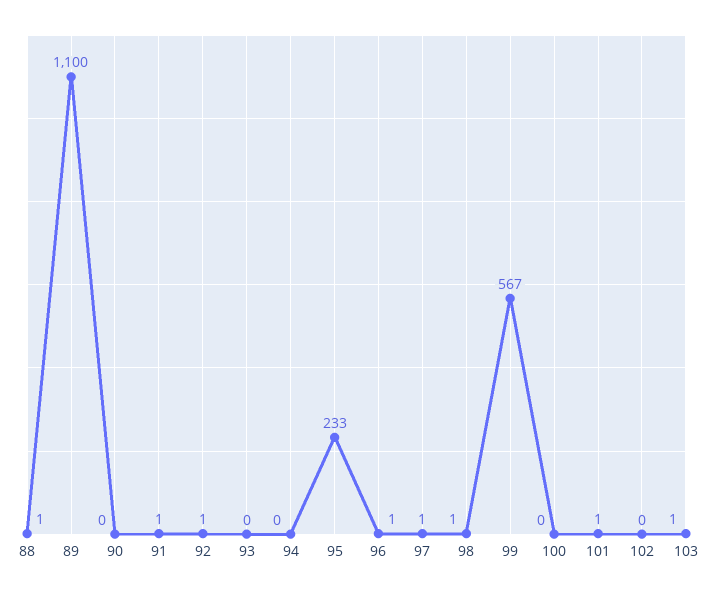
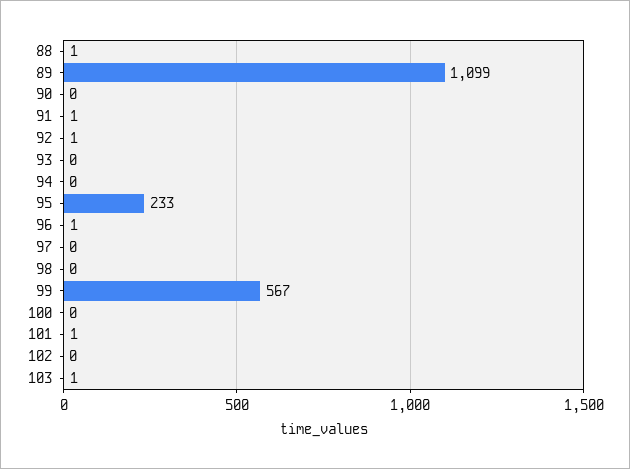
  {
    "88": 1,
-   "89": 1100,
+   "89": 1099,
    "90": 0,
    "91": 1,
    "92": 1,
    "93": 0,
    "94": 0,
    "95": 233,
    "96": 1,
-   "97": 1,
+   "97": 0,
-   "98": 1,
+   "98": 0,
    "99": 567,
    "100": 0,
    "101": 1,
    "102": 0,
    "103": 1
  }

